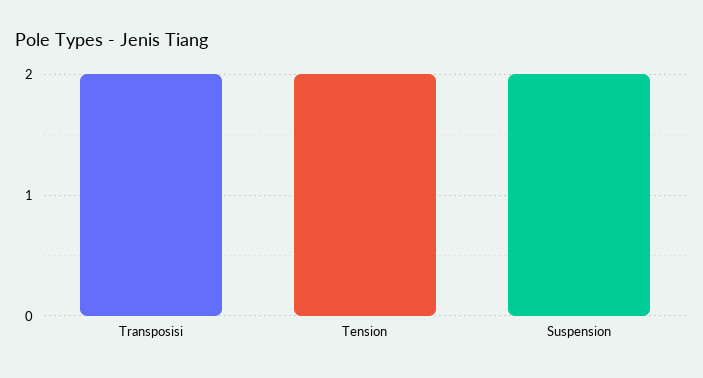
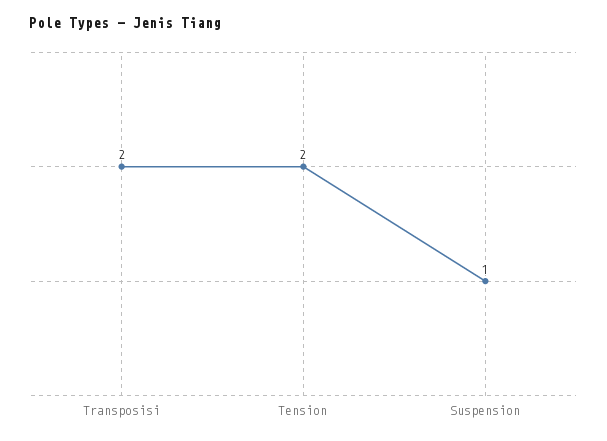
  {
    "Transposisi": 2,
    "Tension": 2,
-   "Suspension": 2
+   "Suspension": 1
  }

